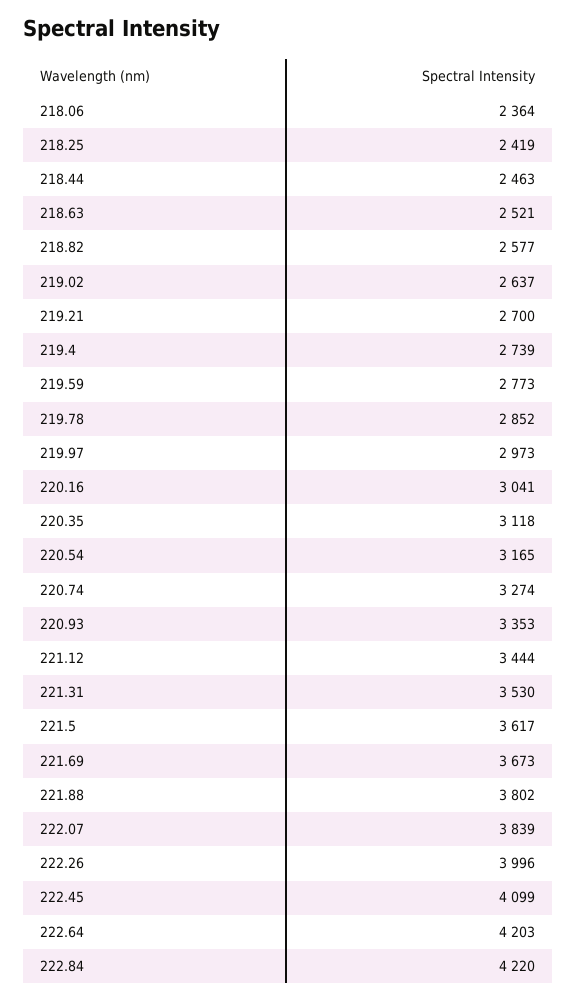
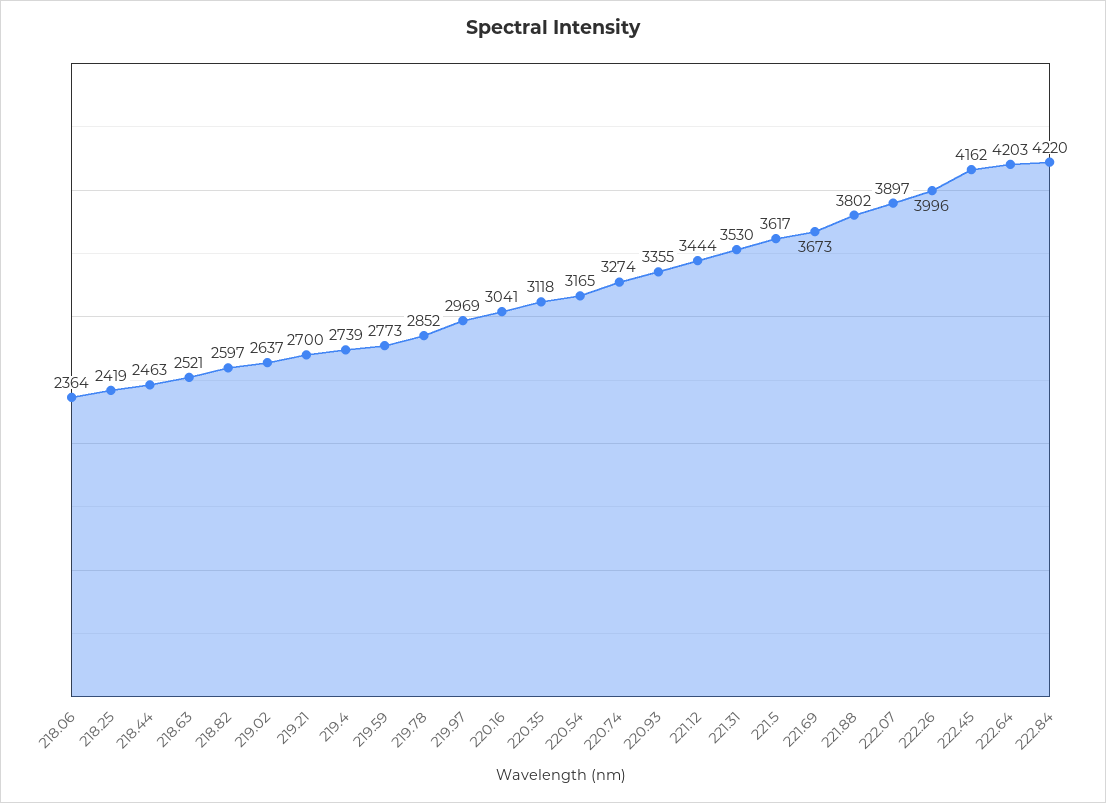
  {
    "218.06": 2364,
    "218.25": 2419,
    "218.44": 2463,
    "218.63": 2521,
-   "218.82": 2577,
+   "218.82": 2597,
    "219.02": 2637,
    "219.21": 2700,
    "219.4": 2739,
    "219.59": 2773,
    "219.78": 2852,
-   "219.97": 2973,
+   "219.97": 2969,
    "220.16": 3041,
    "220.35": 3118,
    "220.54": 3165,
    "220.74": 3274,
-   "220.93": 3353,
+   "220.93": 3355,
    "221.12": 3444,
    "221.31": 3530,
    "221.5": 3617,
    "221.69": 3673,
    "221.88": 3802,
-   "222.07": 3839,
+   "222.07": 3897,
    "222.26": 3996,
-   "222.45": 4099,
+   "222.45": 4162,
    "222.64": 4203,
    "222.84": 4220
  }

